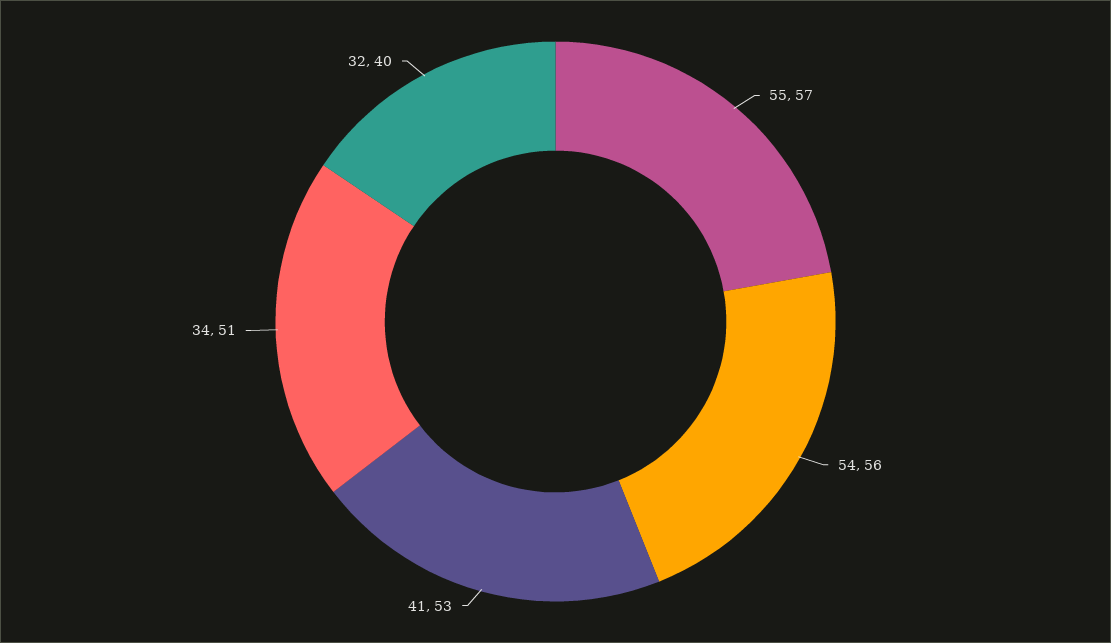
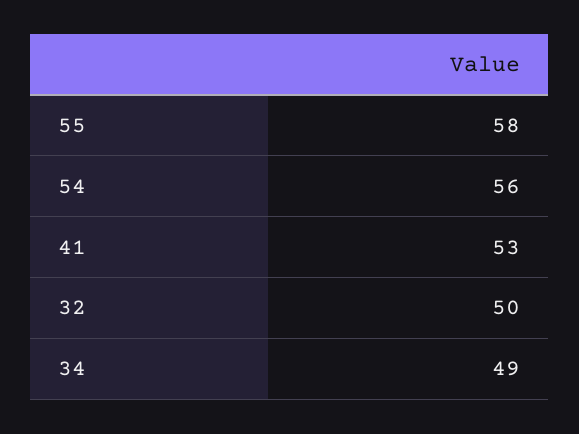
  {
-   "55": 57,
+   "55": 58,
    "54": 56,
    "41": 53,
-   "34": 51,
+   "34": 49,
-   "32": 40
+   "32": 50
  }

